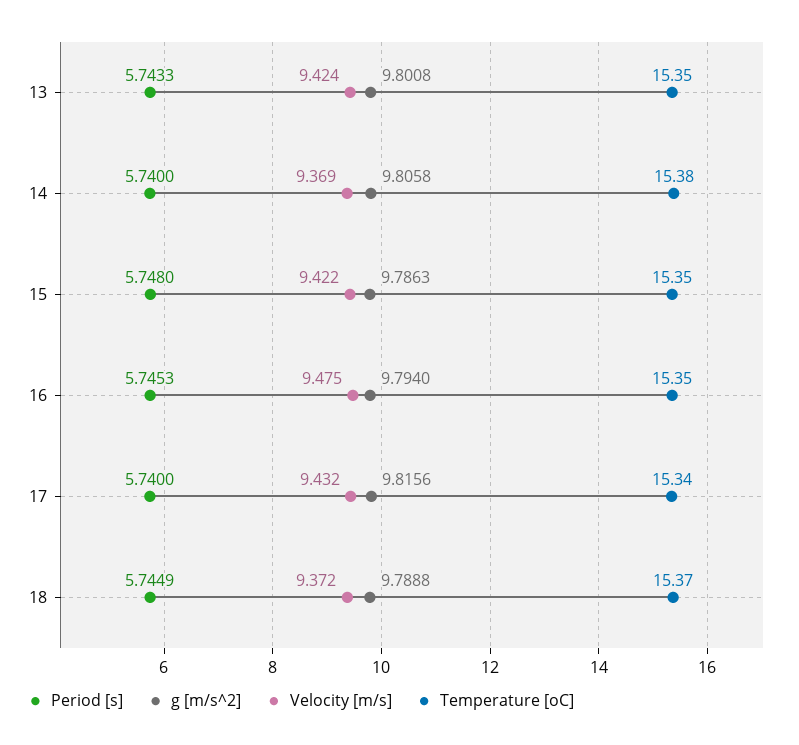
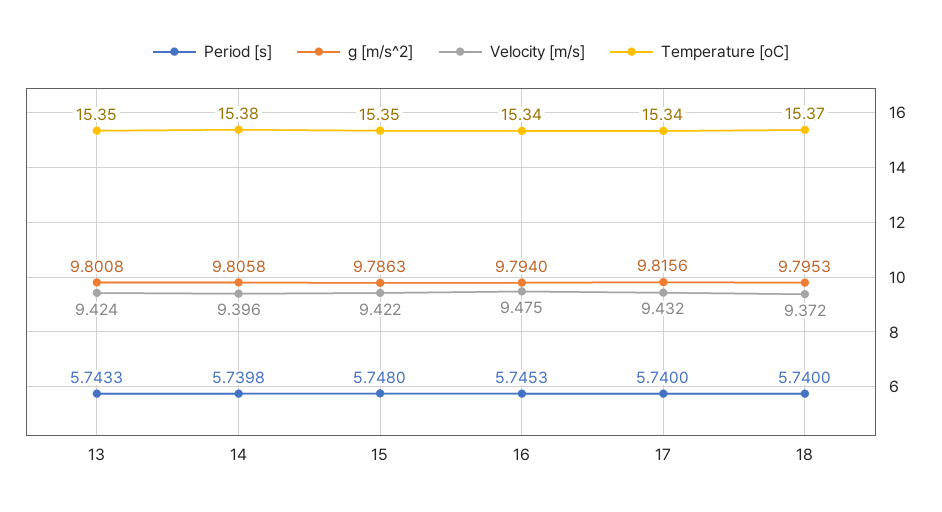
  {
    "Period [s]": {
      "13": 5.7433,
-     "14": 5.74,
+     "14": 5.7398,
      "15": 5.748,
      "16": 5.7453,
      "17": 5.74,
-     "18": 5.7449
+     "18": 5.74
    },
    "g [m/s^2]": {
      "13": 9.8008,
      "14": 9.8058,
      "15": 9.7863,
      "16": 9.794,
      "17": 9.8156,
-     "18": 9.7888
+     "18": 9.7953
    },
    "Velocity [m/s]": {
      "13": 9.424,
-     "14": 9.369,
+     "14": 9.396,
      "15": 9.422,
      "16": 9.475,
      "17": 9.432,
      "18": 9.372
    },
    "Temperature [oC]": {
      "13": 15.35,
      "14": 15.38,
      "15": 15.35,
-     "16": 15.35,
+     "16": 15.34,
      "17": 15.34,
      "18": 15.37
    }
  }

